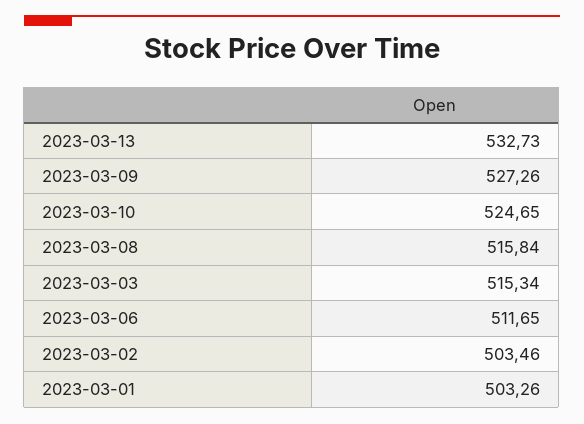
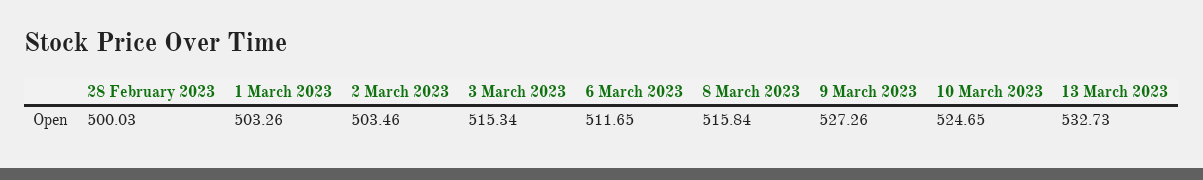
  {
    "2023-03-13": 532.73,
    "2023-03-09": 527.26,
    "2023-03-10": 524.65,
    "2023-03-08": 515.84,
    "2023-03-03": 515.34,
    "2023-03-06": 511.65,
    "2023-03-02": 503.46,
-   "2023-03-01": 503.26
+   "2023-03-01": 503.26,
+   "28 February 2023": 500.03
  }

